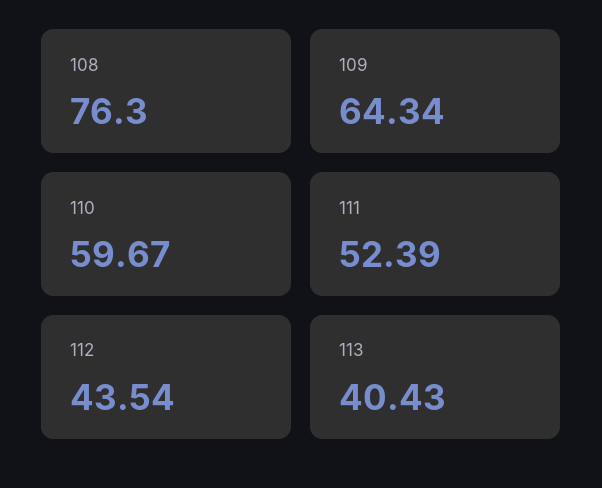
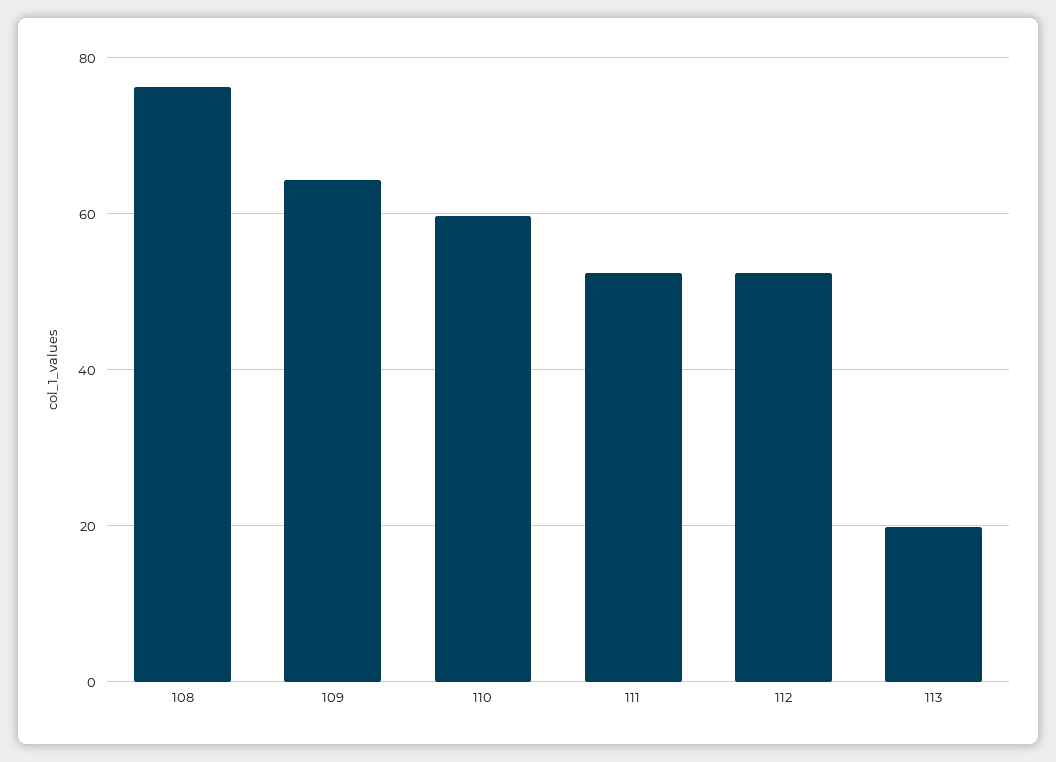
  {
    "108": 76.3,
    "109": 64.34,
    "110": 59.67,
    "111": 52.39,
-   "112": 43.54,
+   "112": 52,
-   "113": 40.43
+   "113": 20
  }

